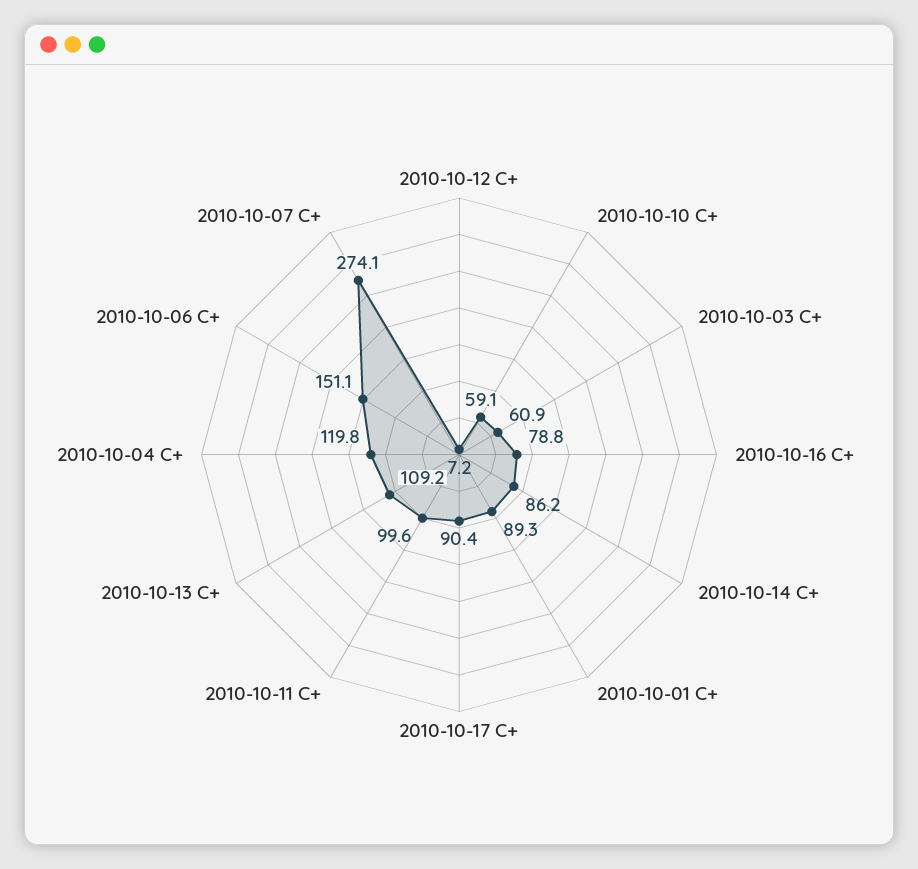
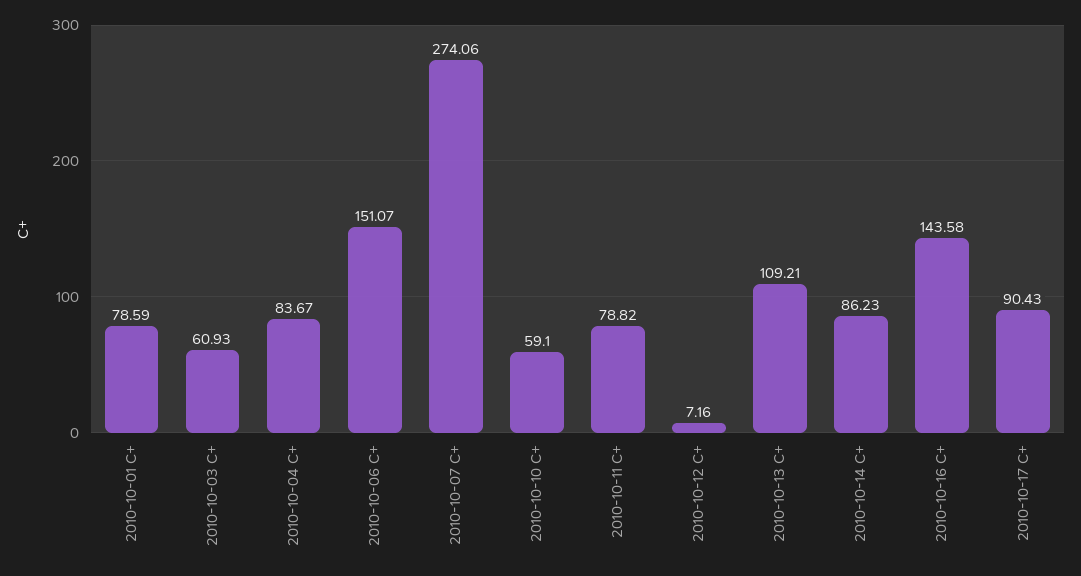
  {
    "2010-10-12 C+": 7.16,
    "2010-10-10 C+": 59.1,
    "2010-10-03 C+": 60.93,
-   "2010-10-16 C+": 78.8,
+   "2010-10-16 C+": 143.58,
    "2010-10-14 C+": 86.23,
-   "2010-10-01 C+": 89.3,
+   "2010-10-01 C+": 78.59,
    "2010-10-17 C+": 90.43,
-   "2010-10-11 C+": 99.6,
+   "2010-10-11 C+": 78.82,
    "2010-10-13 C+": 109.21,
-   "2010-10-04 C+": 119.8,
+   "2010-10-04 C+": 83.67,
    "2010-10-06 C+": 151.07,
    "2010-10-07 C+": 274.06
  }

